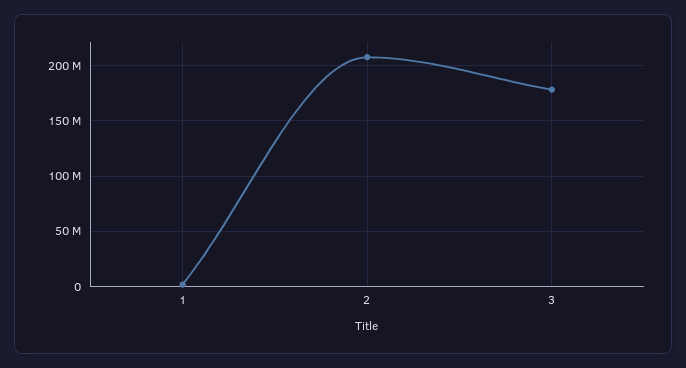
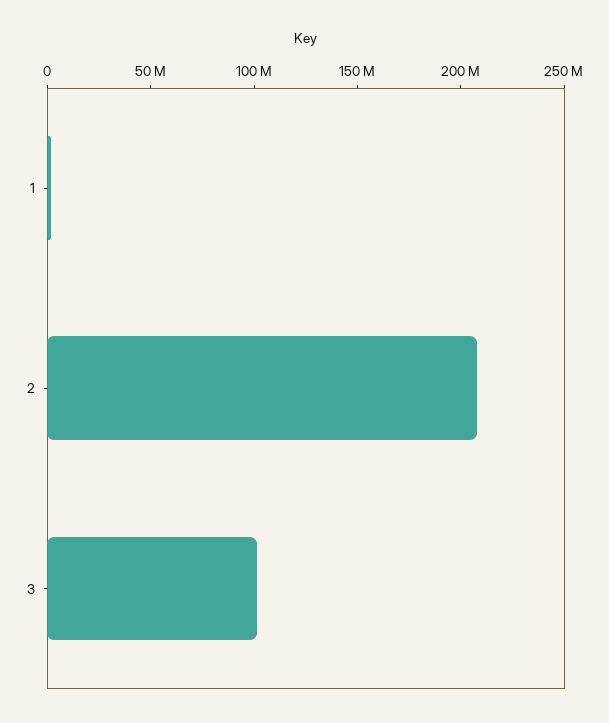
  {
    "1": 0,
    "2": 210000000,
-   "3": 180000000
+   "3": 100000000
  }

